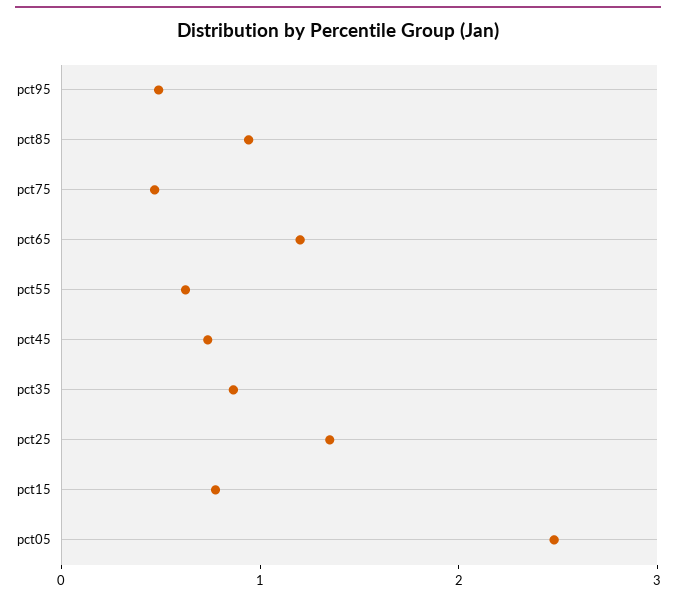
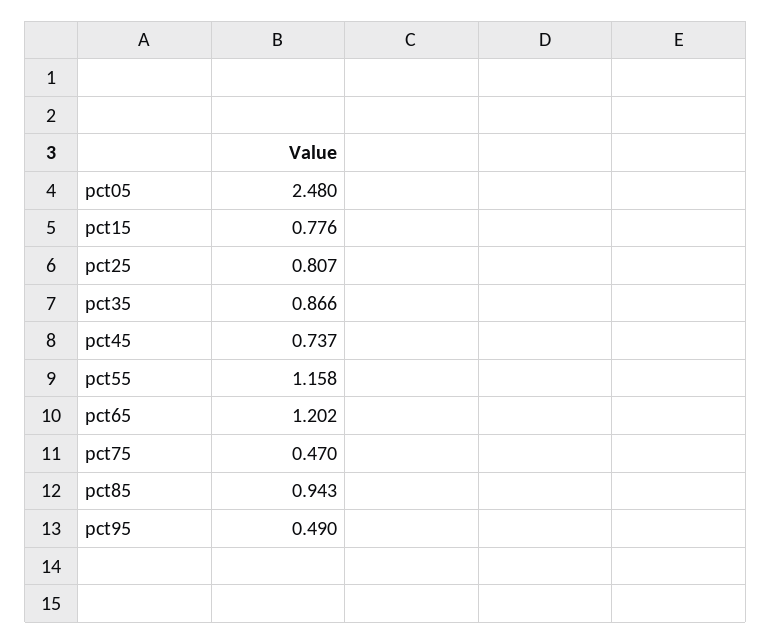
  {
    "pct95": 0.49,
    "pct85": 0.943,
    "pct75": 0.47,
    "pct65": 1.202,
-   "pct55": 0.6,
+   "pct55": 1.158,
    "pct45": 0.737,
    "pct35": 0.866,
-   "pct25": 1.4,
+   "pct25": 0.807,
    "pct15": 0.776,
    "pct05": 2.48
  }

